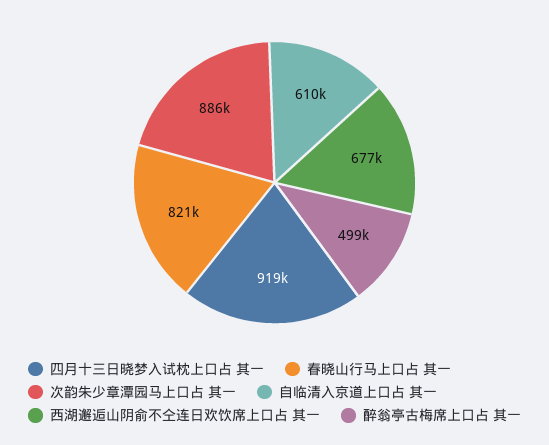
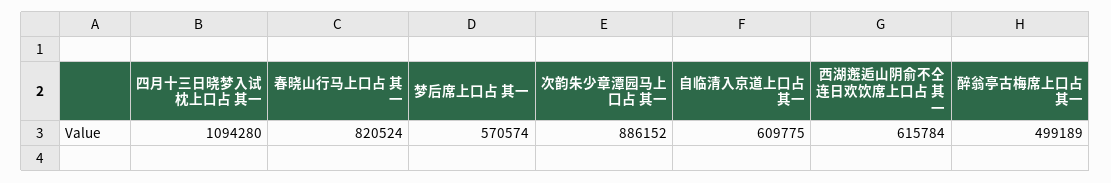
  {
-   "四月十三日晓梦入试枕上口占 其一": 919000,
+   "四月十三日晓梦入试枕上口占 其一": 1094280,
    "春晓山行马上口占 其一": 820524,
    "次韵朱少章潭园马上口占 其一": 886152,
    "自临清入京道上口占 其一": 609775,
-   "西湖邂逅山阴俞不仝连日欢饮席上口占 其一": 677000,
+   "西湖邂逅山阴俞不仝连日欢饮席上口占 其一": 615784,
-   "醉翁亭古梅席上口占 其一": 499189
+   "醉翁亭古梅席上口占 其一": 499189,
+   "梦后席上口占 其一": 570574
  }

